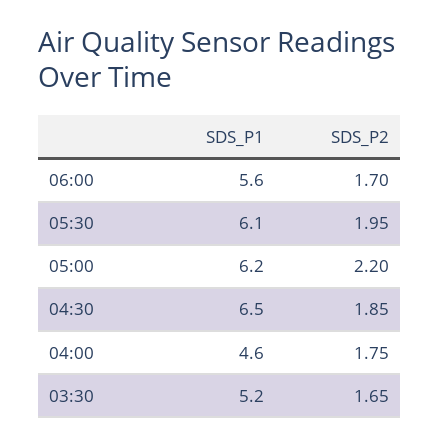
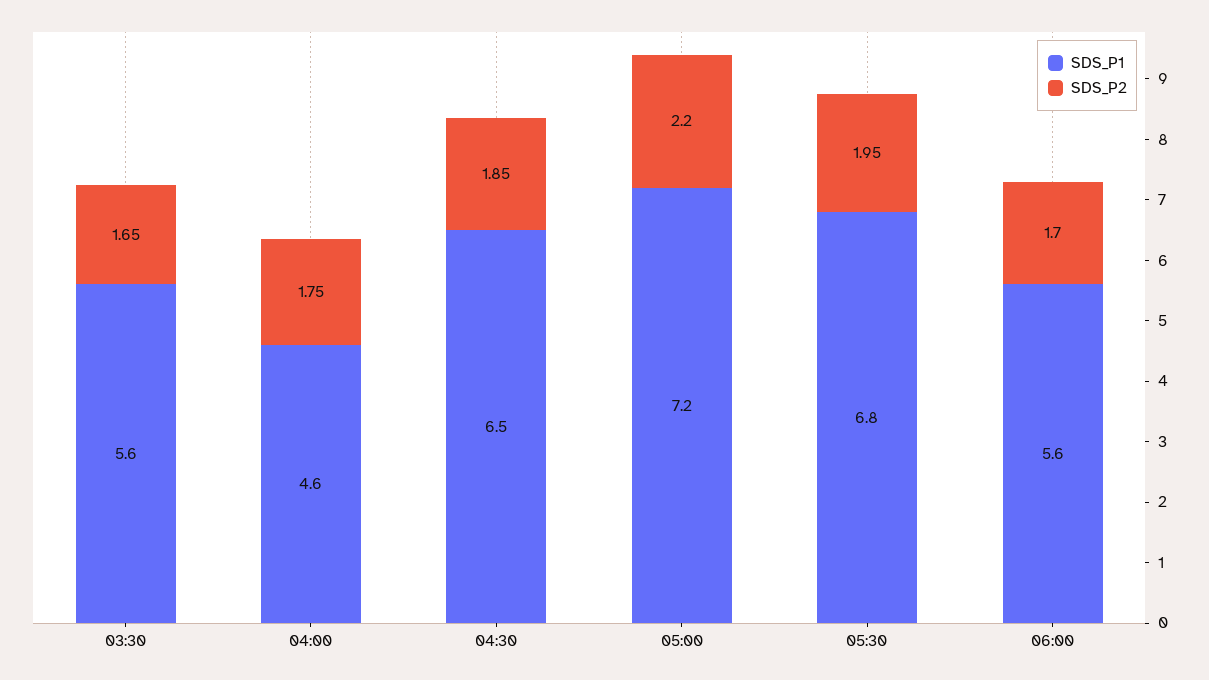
  {
    "SDS_P1": {
      "06:00": 5.6,
-     "05:30": 6.1,
+     "05:30": 6.8,
-     "05:00": 6.2,
+     "05:00": 7.2,
      "04:30": 6.5,
      "04:00": 4.6,
-     "03:30": 5.2
+     "03:30": 5.6
    },
    "SDS_P2": {
      "06:00": 1.7,
      "05:30": 1.95,
      "05:00": 2.2,
      "04:30": 1.85,
      "04:00": 1.75,
      "03:30": 1.65
    }
  }

